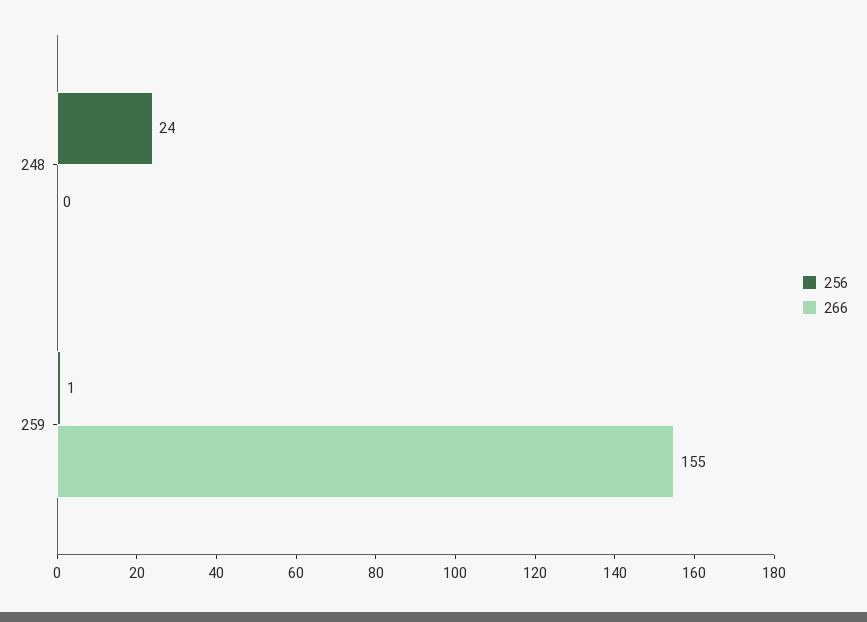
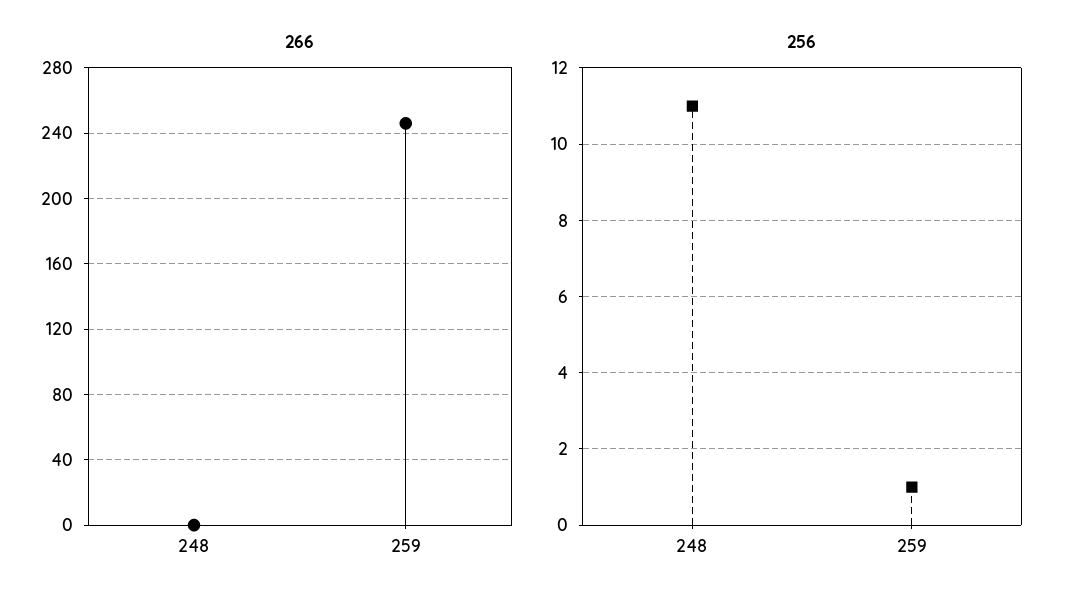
  {
    "256": {
-     "248": 24,
+     "248": 11,
      "259": 1
    },
    "266": {
      "248": 0,
-     "259": 155
+     "259": 245
    }
  }

